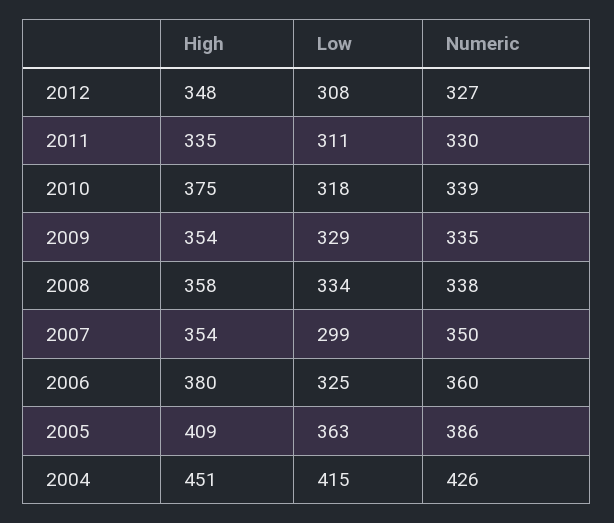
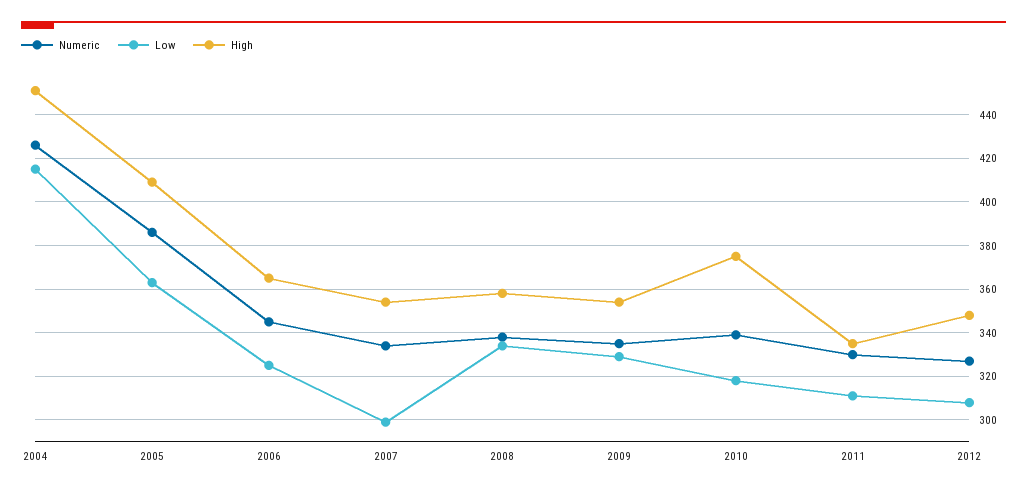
  {
    "High": {
      "2012": 348,
      "2011": 335,
      "2010": 375,
      "2009": 354,
      "2008": 358,
      "2007": 354,
-     "2006": 380,
+     "2006": 365,
      "2005": 409,
      "2004": 451
    },
    "Low": {
      "2012": 308,
      "2011": 311,
      "2010": 318,
      "2009": 329,
      "2008": 334,
      "2007": 299,
      "2006": 325,
      "2005": 363,
      "2004": 415
    },
    "Numeric": {
      "2012": 327,
      "2011": 330,
      "2010": 339,
      "2009": 335,
      "2008": 338,
-     "2007": 350,
+     "2007": 335,
-     "2006": 360,
+     "2006": 345,
      "2005": 386,
      "2004": 426
    }
  }

